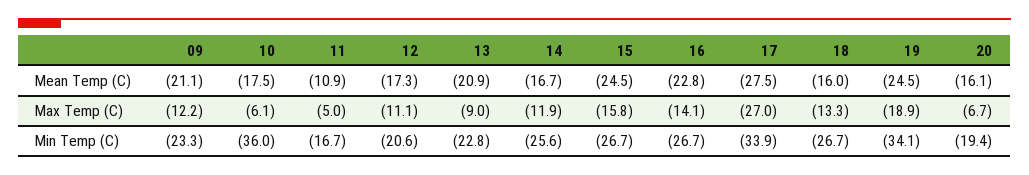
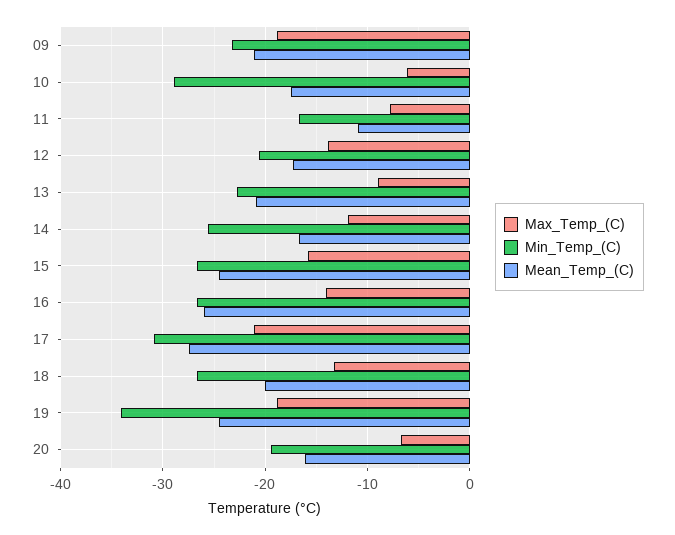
  {
    "Mean Temp (C)": {
      "09": -21.1,
      "10": -17.5,
      "11": -10.9,
      "12": -17.3,
      "13": -20.9,
      "14": -16.7,
      "15": -24.5,
-     "16": -22.8,
+     "16": -26,
      "17": -27.5,
-     "18": -16,
+     "18": -20,
      "19": -24.5,
      "20": -16.1
    },
    "Max Temp (C)": {
-     "09": -12.2,
+     "09": -19,
      "10": -6.1,
-     "11": -5,
+     "11": -8,
-     "12": -11.1,
+     "12": -14,
      "13": -9,
      "14": -11.9,
      "15": -15.8,
      "16": -14.1,
-     "17": -27,
+     "17": -21,
      "18": -13.3,
      "19": -18.9,
      "20": -6.7
    },
    "Min Temp (C)": {
      "09": -23.3,
-     "10": -36,
+     "10": -29,
      "11": -16.7,
      "12": -20.6,
      "13": -22.8,
      "14": -25.6,
      "15": -26.7,
      "16": -26.7,
-     "17": -33.9,
+     "17": -31,
      "18": -26.7,
      "19": -34.1,
      "20": -19.4
    }
  }

